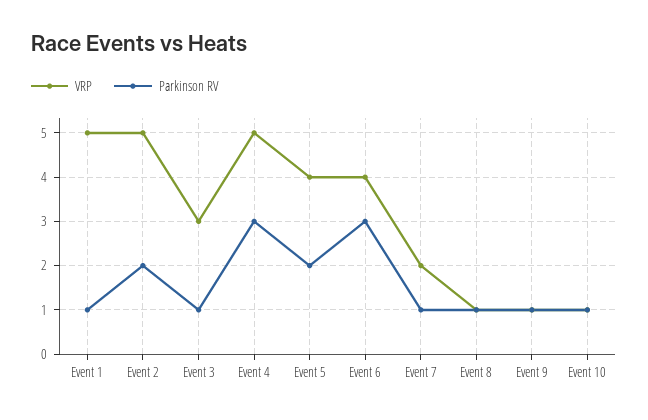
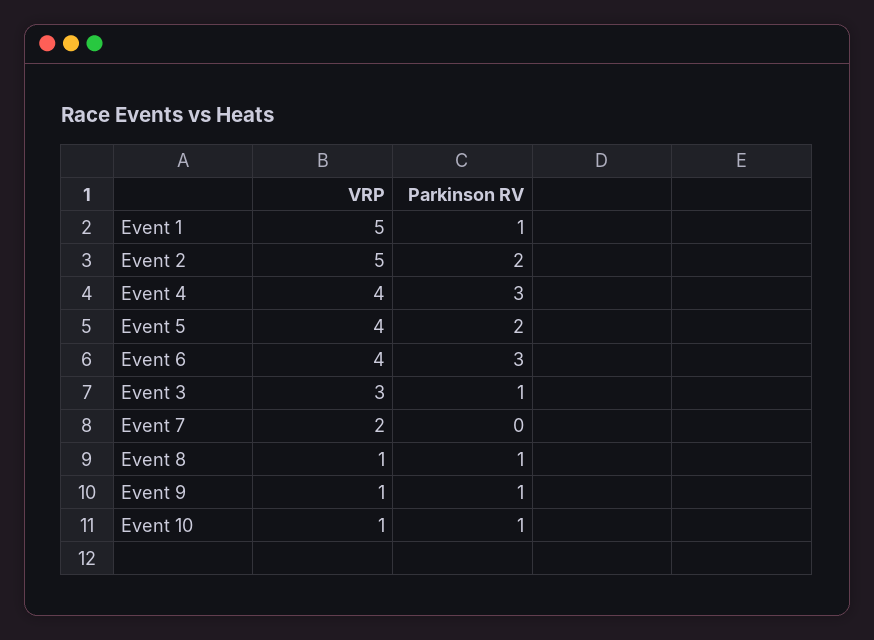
  {
    "VRP": {
      "Event 1": 5,
      "Event 2": 5,
      "Event 3": 3,
-     "Event 4": 5,
+     "Event 4": 4,
      "Event 5": 4,
      "Event 6": 4,
      "Event 7": 2,
      "Event 8": 1,
      "Event 9": 1,
      "Event 10": 1
    },
    "Parkinson RV": {
      "Event 1": 1,
      "Event 2": 2,
      "Event 3": 1,
      "Event 4": 3,
      "Event 5": 2,
      "Event 6": 3,
-     "Event 7": 1,
+     "Event 7": 0,
      "Event 8": 1,
      "Event 9": 1,
      "Event 10": 1
    }
  }

